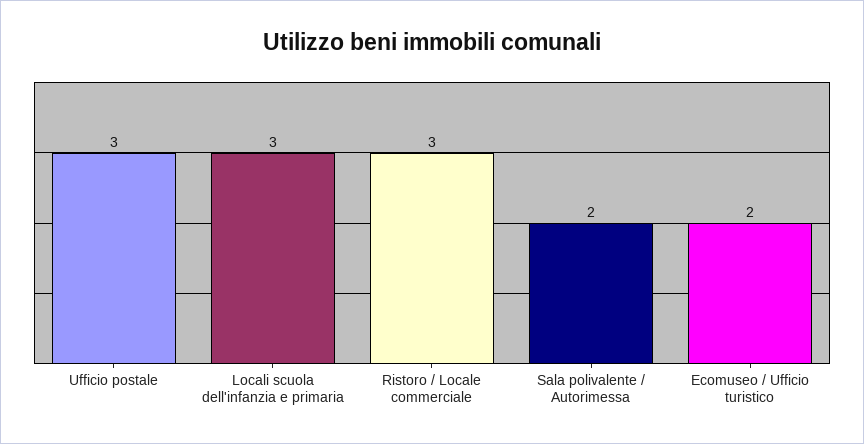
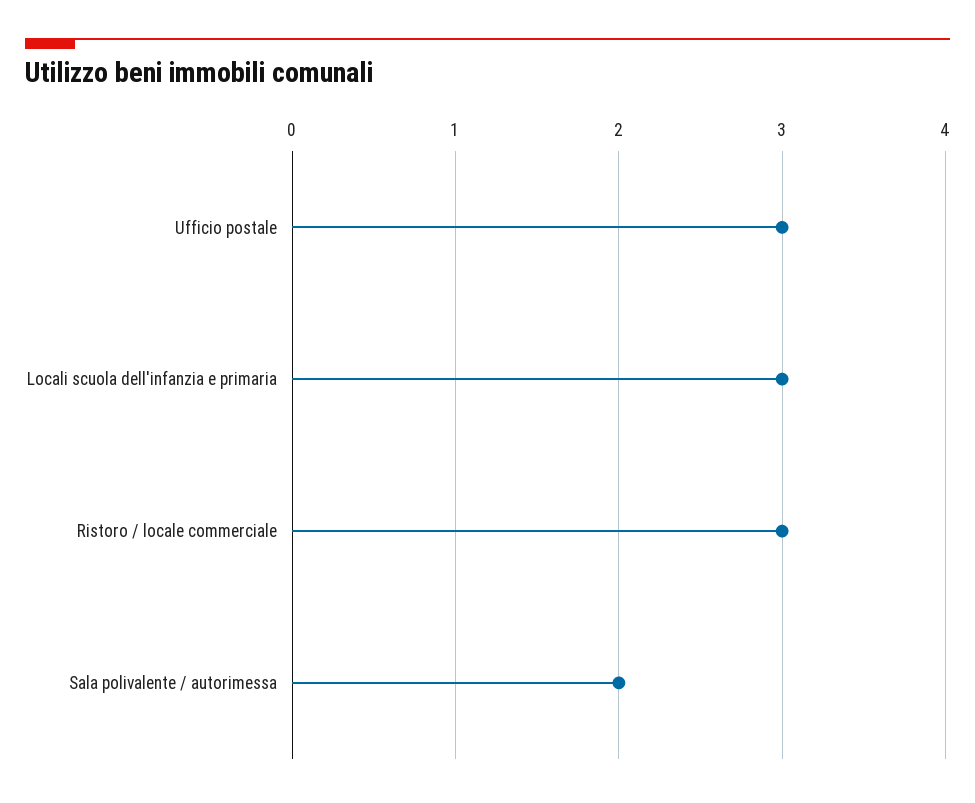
  {
    "Ufficio postale": 3,
    "Locali scuola dell'infanzia e primaria": 3,
    "Ristoro / Locale commerciale": 3,
-   "Sala polivalente / Autorimessa": 2,
+   "Sala polivalente / Autorimessa": 2
-   "Ecomuseo / Ufficio turistico": 2
  }

